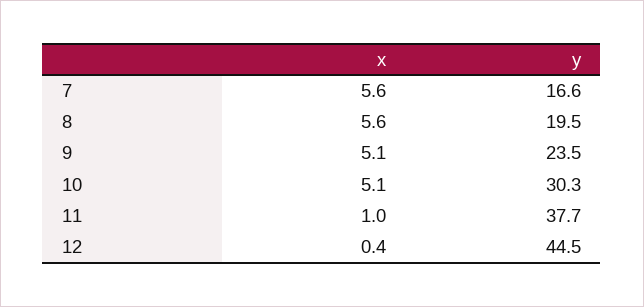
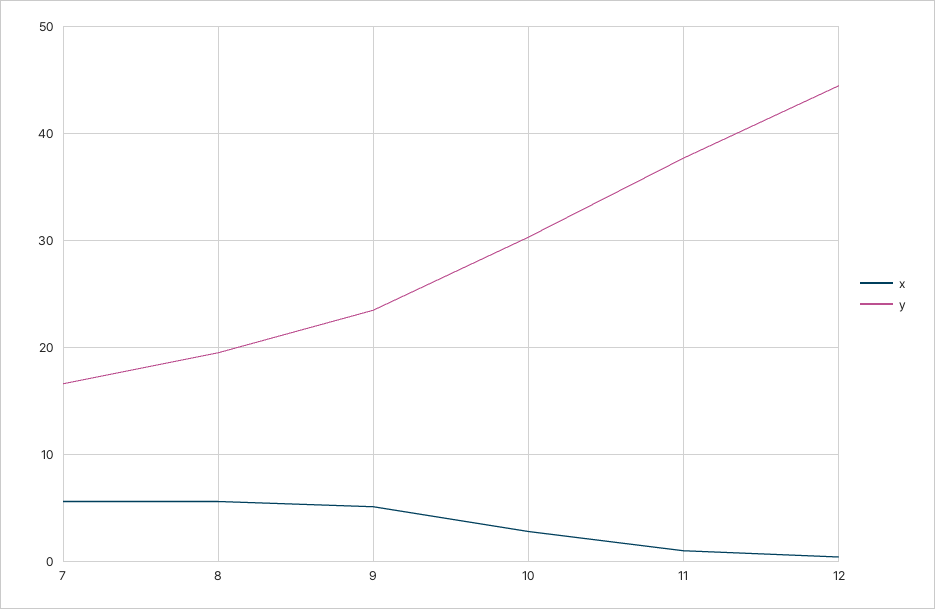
  {
    "x": {
      "7": 5.6,
      "8": 5.6,
      "9": 5.1,
-     "10": 5.1,
+     "10": 3,
      "11": 1,
      "12": 0.4
    },
    "y": {
      "7": 16.6,
      "8": 19.5,
      "9": 23.5,
      "10": 30.3,
      "11": 37.7,
      "12": 44.5
    }
  }

